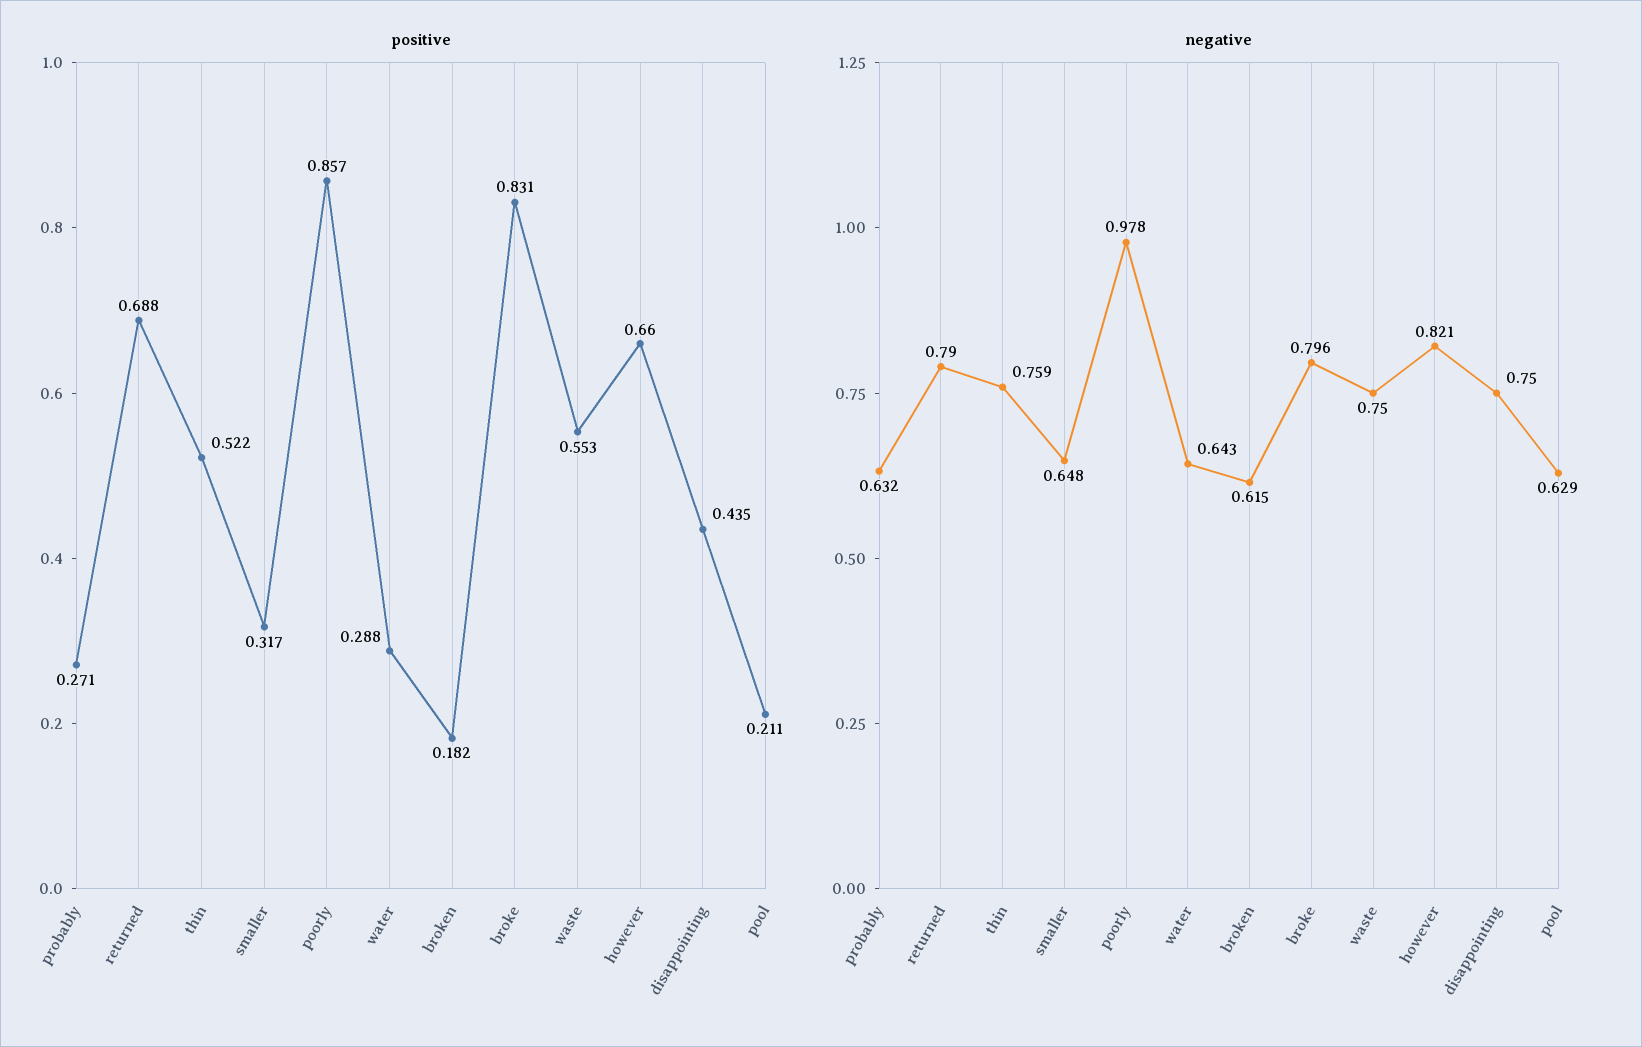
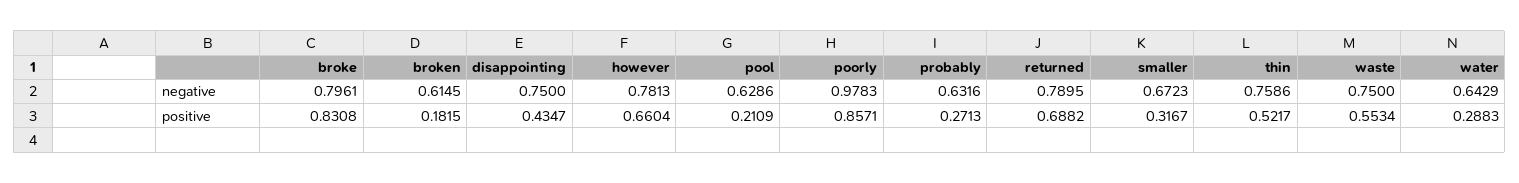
  {
    "positive": {
      "probably": 0.2713,
      "returned": 0.6882,
      "thin": 0.5217,
      "smaller": 0.3167,
      "poorly": 0.8571,
      "water": 0.2883,
      "broken": 0.1815,
      "broke": 0.8308,
      "waste": 0.5534,
      "however": 0.6604,
      "disappointing": 0.4347,
      "pool": 0.2109
    },
    "negative": {
      "probably": 0.6316,
      "returned": 0.7895,
      "thin": 0.7586,
-     "smaller": 0.648,
+     "smaller": 0.6723,
      "poorly": 0.9783,
      "water": 0.6429,
      "broken": 0.6145,
      "broke": 0.7961,
      "waste": 0.75,
-     "however": 0.821,
+     "however": 0.7813,
      "disappointing": 0.75,
      "pool": 0.6286
    }
  }

